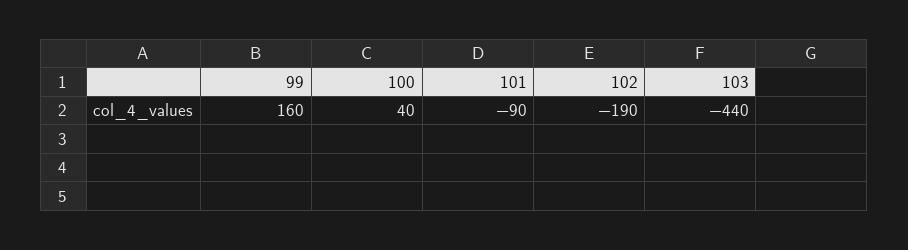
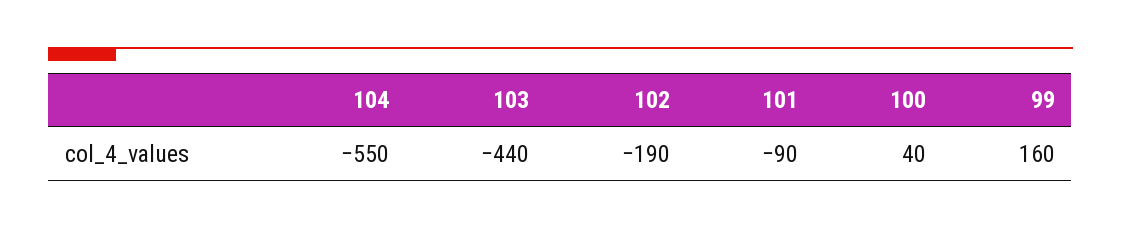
  {
    "99": 160,
    "100": 40,
    "101": -90,
    "102": -190,
-   "103": -440
+   "103": -440,
+   "104": -550
  }

